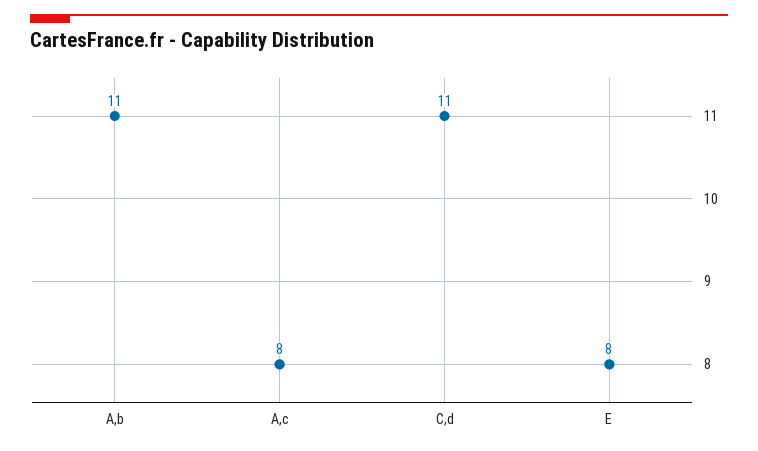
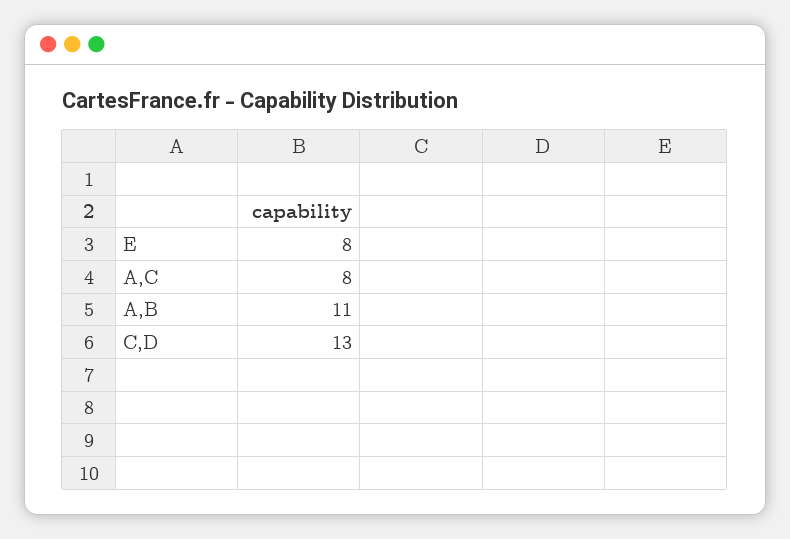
  {
    "A,b": 11,
    "A,c": 8,
-   "C,d": 11,
+   "C,d": 13,
    "E": 8
  }

